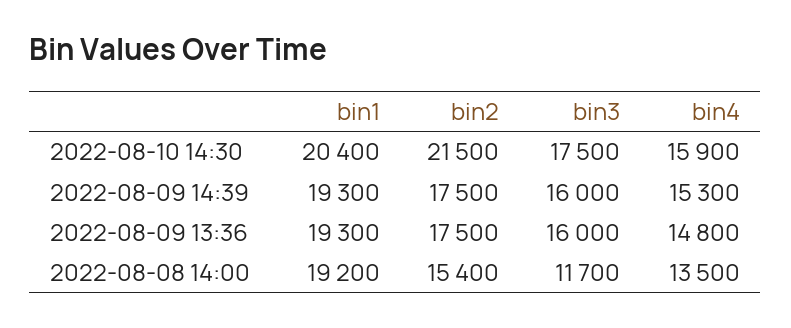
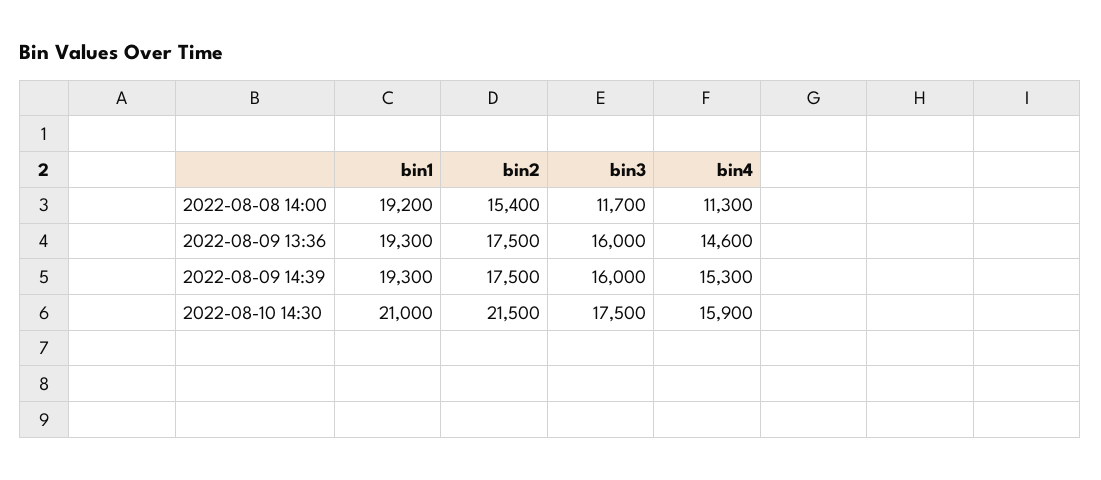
  {
    "bin1": {
-     "2022-08-10 14:30": 20400,
+     "2022-08-10 14:30": 21000,
      "2022-08-09 14:39": 19300,
      "2022-08-09 13:36": 19300,
      "2022-08-08 14:00": 19200
    },
    "bin2": {
      "2022-08-10 14:30": 21500,
      "2022-08-09 14:39": 17500,
      "2022-08-09 13:36": 17500,
      "2022-08-08 14:00": 15400
    },
    "bin3": {
      "2022-08-10 14:30": 17500,
      "2022-08-09 14:39": 16000,
      "2022-08-09 13:36": 16000,
      "2022-08-08 14:00": 11700
    },
    "bin4": {
      "2022-08-10 14:30": 15900,
      "2022-08-09 14:39": 15300,
-     "2022-08-09 13:36": 14800,
+     "2022-08-09 13:36": 14600,
-     "2022-08-08 14:00": 13500
+     "2022-08-08 14:00": 11300
    }
  }

